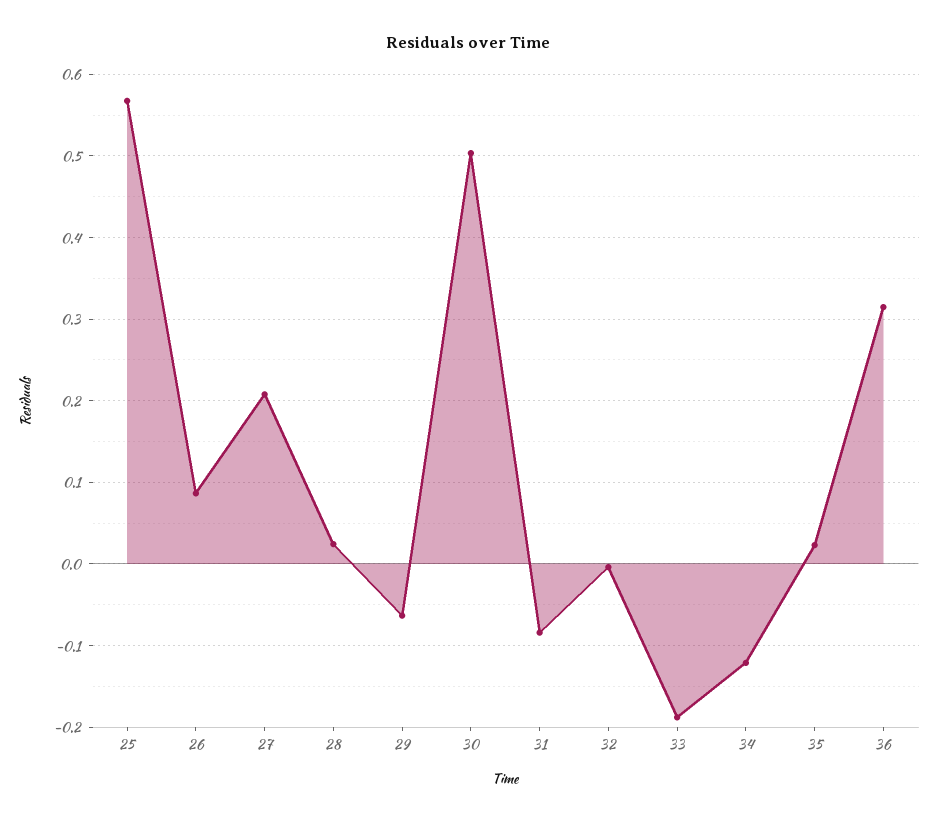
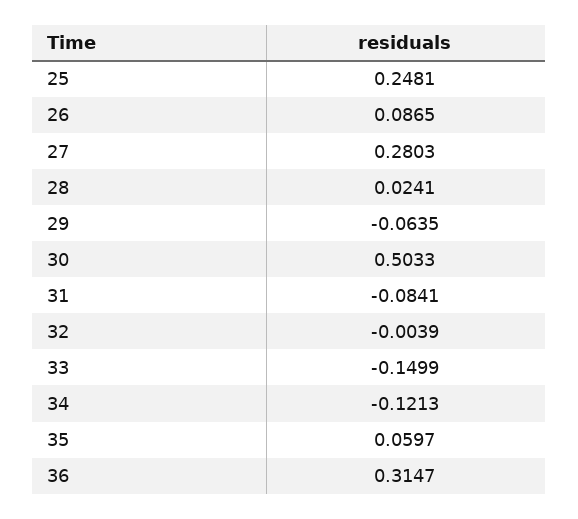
  {
-   "25": 0.57,
+   "25": 0.2481,
    "26": 0.0865,
-   "27": 0.21,
+   "27": 0.2803,
    "28": 0.0241,
    "29": -0.0635,
    "30": 0.5033,
    "31": -0.0841,
    "32": -0.0039,
-   "33": -0.19,
+   "33": -0.1499,
    "34": -0.1213,
-   "35": 0.02,
+   "35": 0.0597,
    "36": 0.3147
  }

